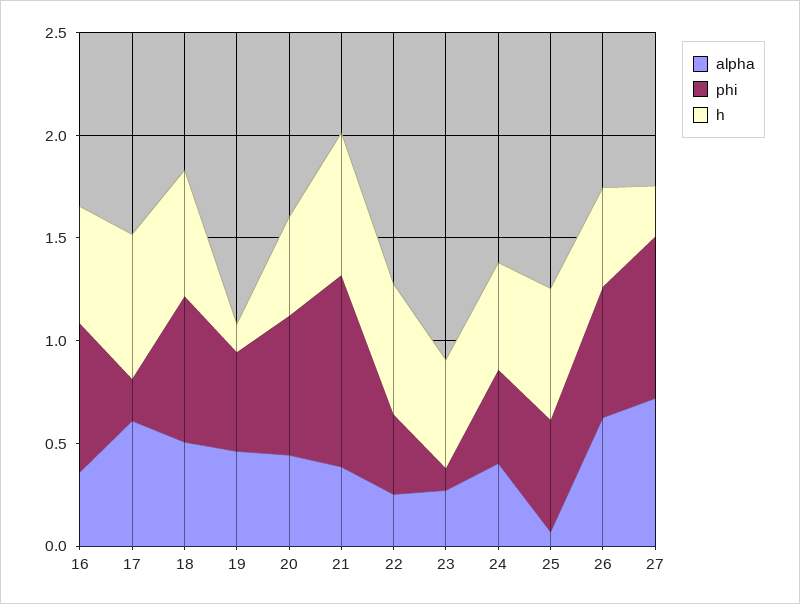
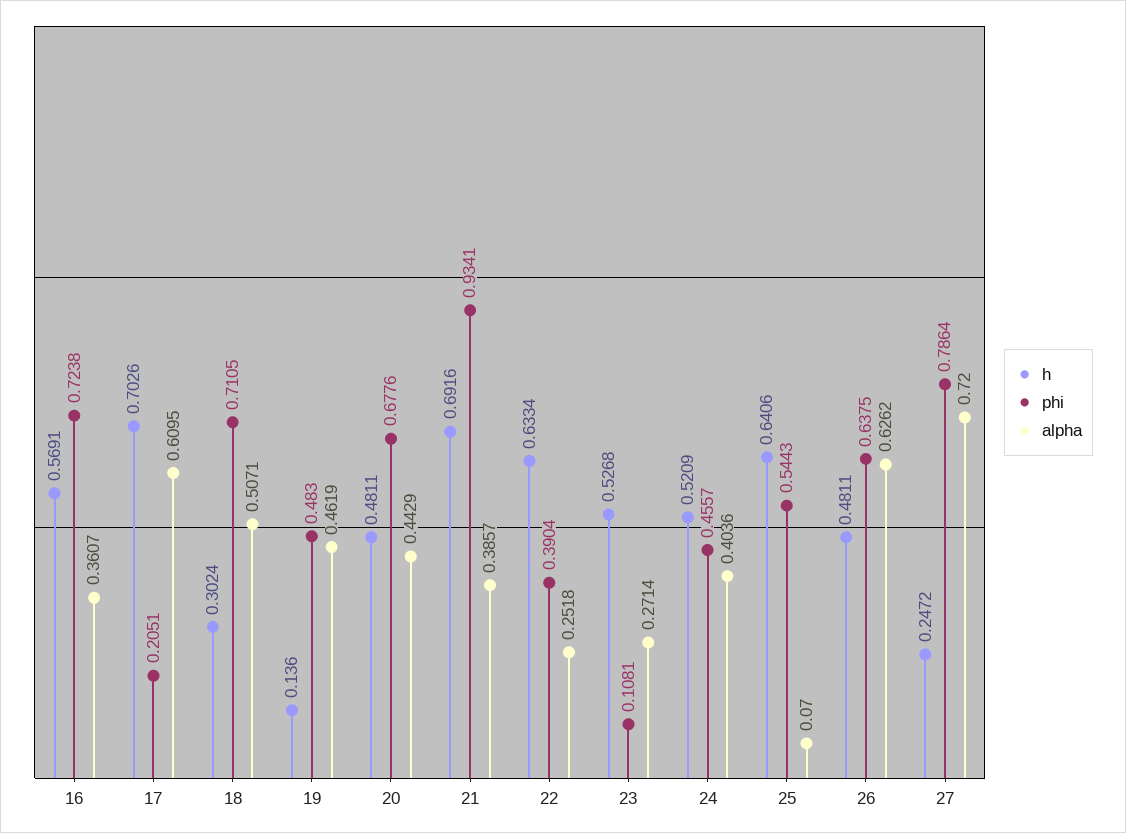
  {
    "alpha": {
      "16": 0.3607,
      "17": 0.6095,
      "18": 0.5071,
      "19": 0.4619,
      "20": 0.4429,
      "21": 0.3857,
      "22": 0.2518,
      "23": 0.2714,
      "24": 0.4036,
      "25": 0.07,
      "26": 0.6262,
      "27": 0.72
    },
    "phi": {
      "16": 0.7238,
      "17": 0.2051,
      "18": 0.7105,
      "19": 0.483,
      "20": 0.6776,
      "21": 0.9341,
      "22": 0.3904,
      "23": 0.1081,
      "24": 0.4557,
      "25": 0.5443,
      "26": 0.6375,
      "27": 0.7864
    },
    "h": {
      "16": 0.5691,
      "17": 0.7026,
-     "18": 0.6,
+     "18": 0.3024,
      "19": 0.136,
      "20": 0.4811,
      "21": 0.6916,
      "22": 0.6334,
      "23": 0.5268,
      "24": 0.5209,
      "25": 0.6406,
      "26": 0.4811,
      "27": 0.2472
    }
  }

